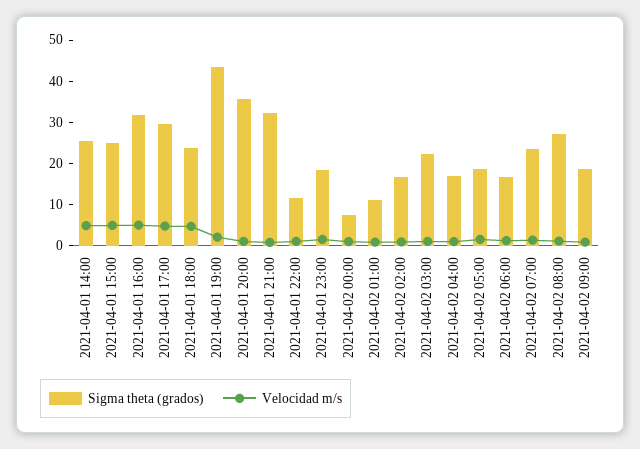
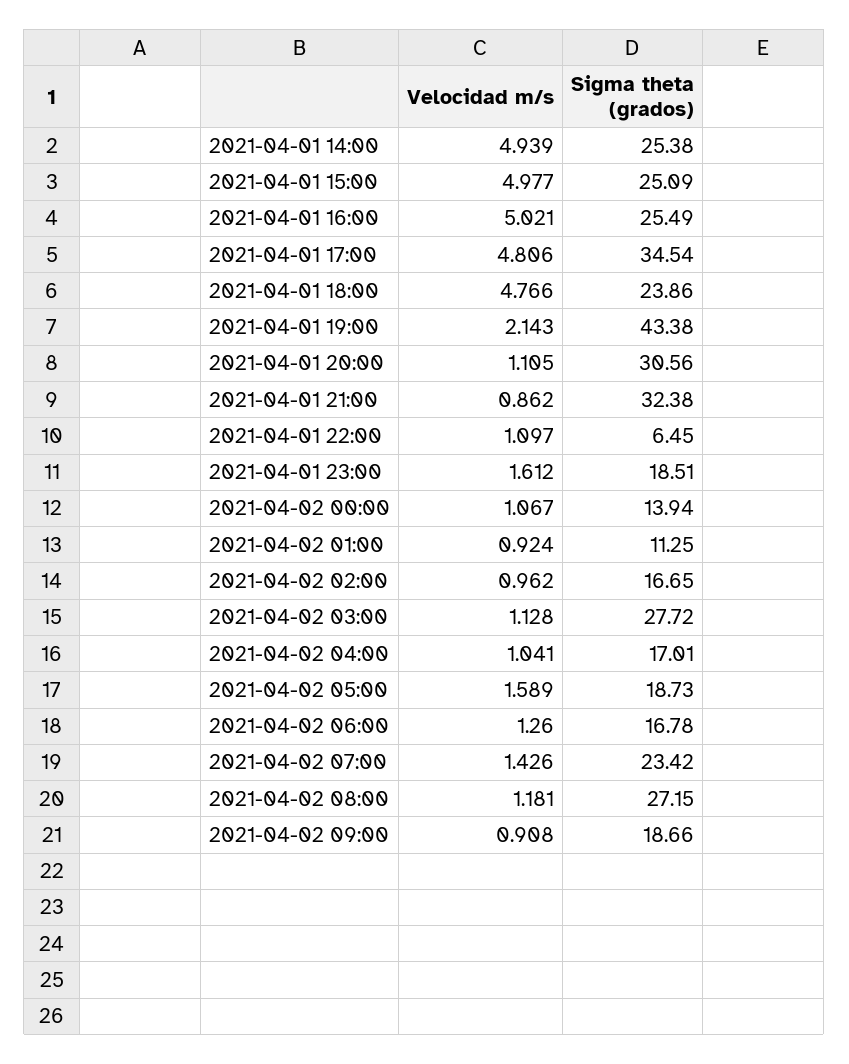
  {
    "Sigma theta (grados)": {
      "2021-04-01 14:00": 25.38,
      "2021-04-01 15:00": 25.09,
-     "2021-04-01 16:00": 32,
+     "2021-04-01 16:00": 25.49,
-     "2021-04-01 17:00": 30,
+     "2021-04-01 17:00": 34.54,
      "2021-04-01 18:00": 23.86,
      "2021-04-01 19:00": 43.38,
-     "2021-04-01 20:00": 36,
+     "2021-04-01 20:00": 30.56,
      "2021-04-01 21:00": 32.38,
-     "2021-04-01 22:00": 12,
+     "2021-04-01 22:00": 6.45,
      "2021-04-01 23:00": 18.51,
-     "2021-04-02 00:00": 8,
+     "2021-04-02 00:00": 13.94,
      "2021-04-02 01:00": 11.25,
      "2021-04-02 02:00": 16.65,
-     "2021-04-02 03:00": 22,
+     "2021-04-02 03:00": 27.72,
      "2021-04-02 04:00": 17.01,
      "2021-04-02 05:00": 18.73,
      "2021-04-02 06:00": 16.78,
      "2021-04-02 07:00": 23.42,
      "2021-04-02 08:00": 27.15,
      "2021-04-02 09:00": 18.66
    },
    "Velocidad m/s": {
      "2021-04-01 14:00": 4.939,
      "2021-04-01 15:00": 4.977,
      "2021-04-01 16:00": 5.021,
      "2021-04-01 17:00": 4.806,
      "2021-04-01 18:00": 4.766,
      "2021-04-01 19:00": 2.143,
      "2021-04-01 20:00": 1.105,
      "2021-04-01 21:00": 0.862,
      "2021-04-01 22:00": 1.097,
      "2021-04-01 23:00": 1.612,
      "2021-04-02 00:00": 1.067,
      "2021-04-02 01:00": 0.924,
      "2021-04-02 02:00": 0.962,
      "2021-04-02 03:00": 1.128,
      "2021-04-02 04:00": 1.041,
      "2021-04-02 05:00": 1.589,
      "2021-04-02 06:00": 1.26,
      "2021-04-02 07:00": 1.426,
      "2021-04-02 08:00": 1.181,
      "2021-04-02 09:00": 0.908
    }
  }

